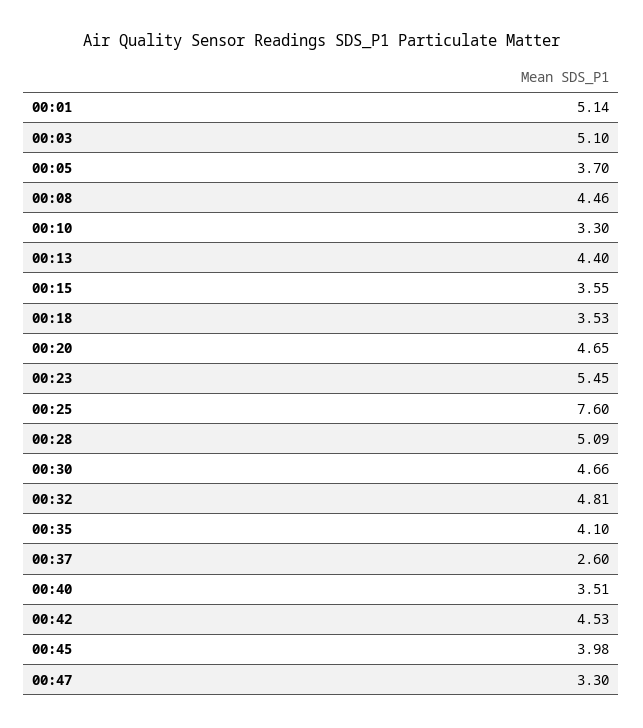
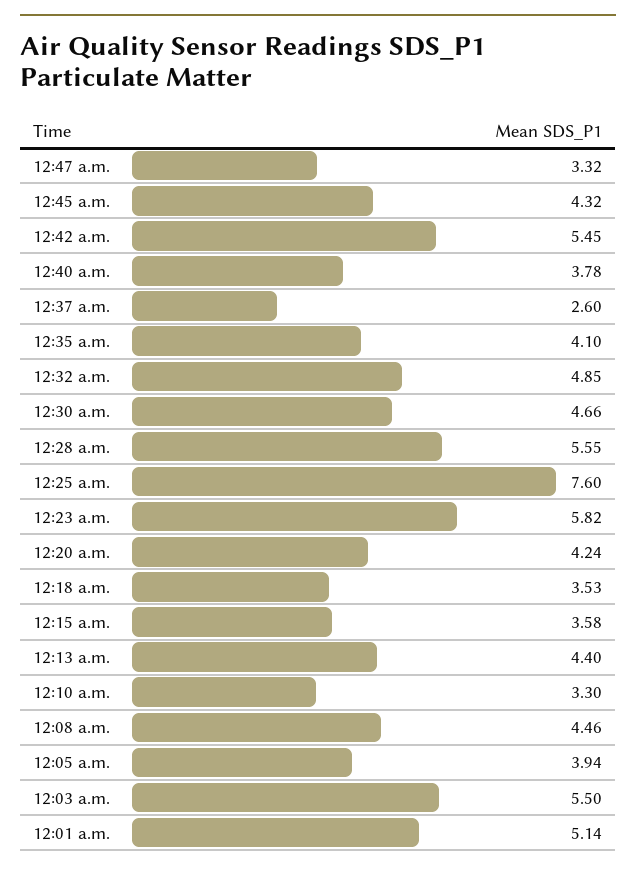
  {
    "00:01": 5.14,
-   "00:03": 5.1,
+   "00:03": 5.5,
-   "00:05": 3.7,
+   "00:05": 3.94,
    "00:08": 4.46,
    "00:10": 3.3,
    "00:13": 4.4,
-   "00:15": 3.55,
+   "00:15": 3.58,
    "00:18": 3.53,
-   "00:20": 4.65,
+   "00:20": 4.24,
-   "00:23": 5.45,
+   "00:23": 5.82,
    "00:25": 7.6,
-   "00:28": 5.09,
+   "00:28": 5.55,
    "00:30": 4.66,
-   "00:32": 4.81,
+   "00:32": 4.85,
    "00:35": 4.1,
    "00:37": 2.6,
-   "00:40": 3.51,
+   "00:40": 3.78,
-   "00:42": 4.53,
+   "00:42": 5.45,
-   "00:45": 3.98,
+   "00:45": 4.32,
-   "00:47": 3.3
+   "00:47": 3.32
  }

